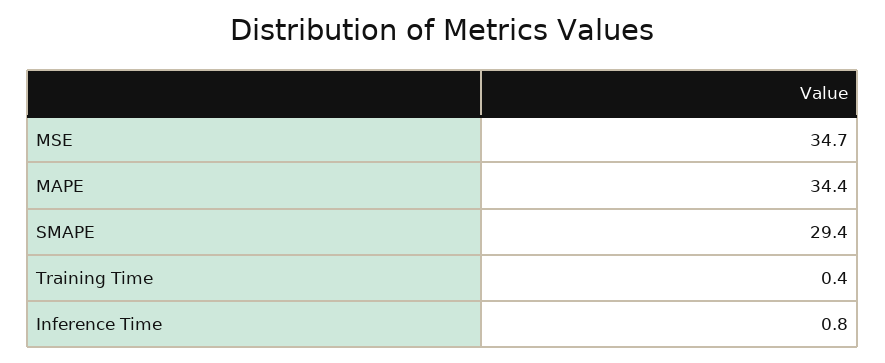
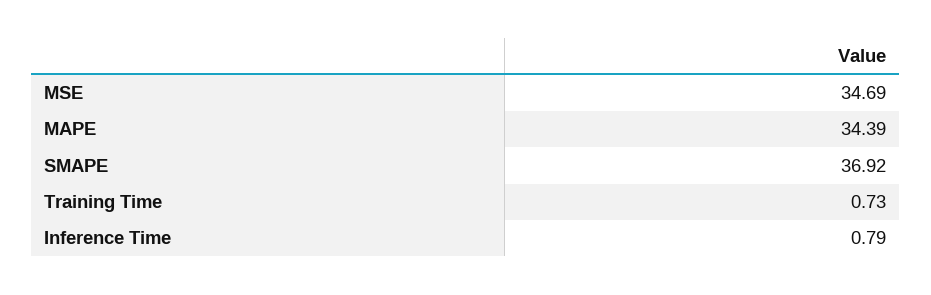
  {
    "MSE": 34.69,
    "MAPE": 34.39,
-   "SMAPE": 29.4,
+   "SMAPE": 36.92,
-   "Training Time": 0.4,
+   "Training Time": 0.73,
    "Inference Time": 0.79
  }

